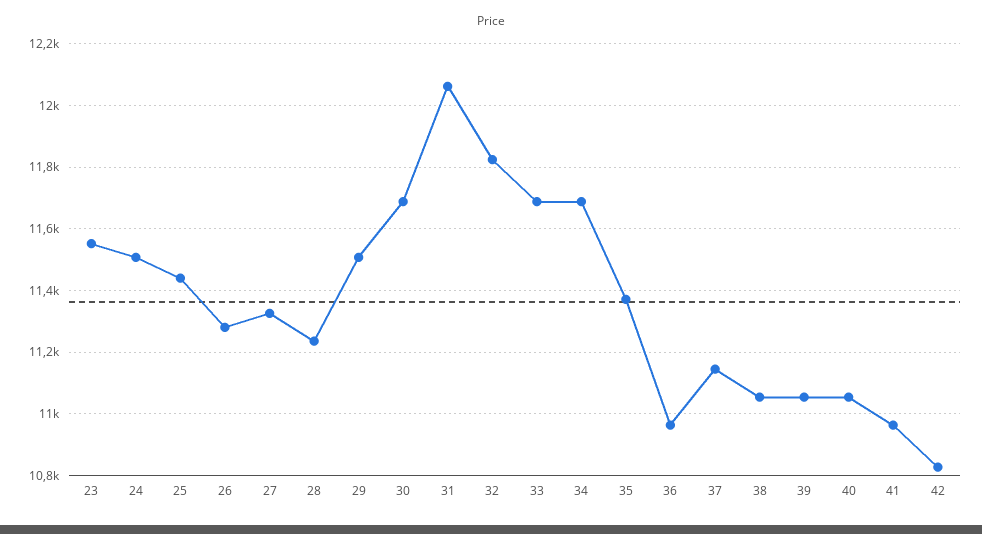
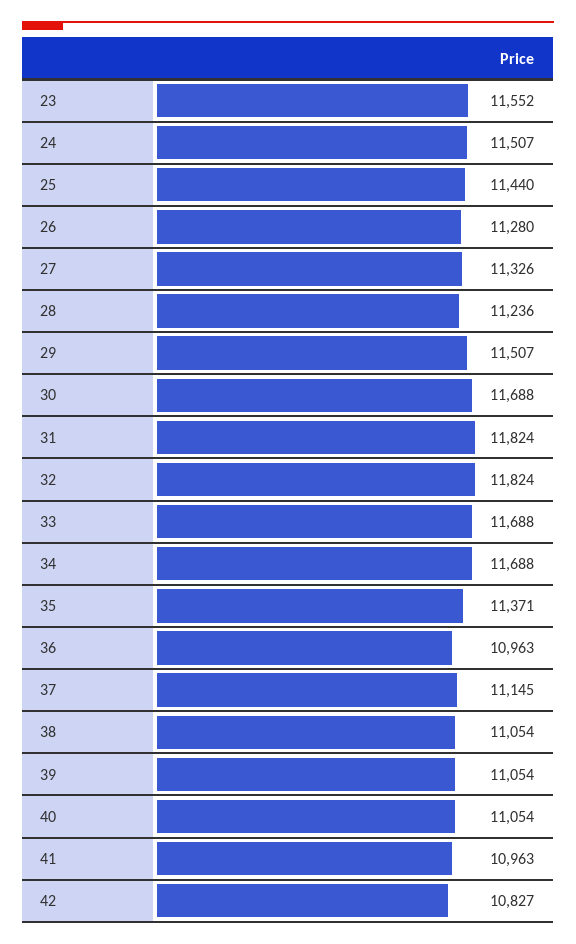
  {
    "23": 11552,
    "24": 11507,
    "25": 11440,
    "26": 11280,
    "27": 11326,
    "28": 11236,
    "29": 11507,
    "30": 11688,
-   "31": 12060,
+   "31": 11824,
    "32": 11824,
    "33": 11688,
    "34": 11688,
    "35": 11371,
    "36": 10963,
    "37": 11145,
    "38": 11054,
    "39": 11054,
    "40": 11054,
    "41": 10963,
    "42": 10827
  }

